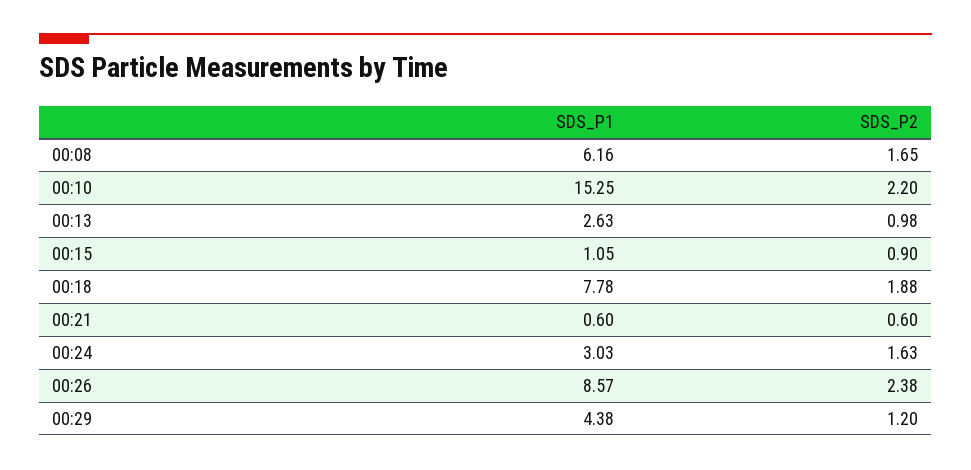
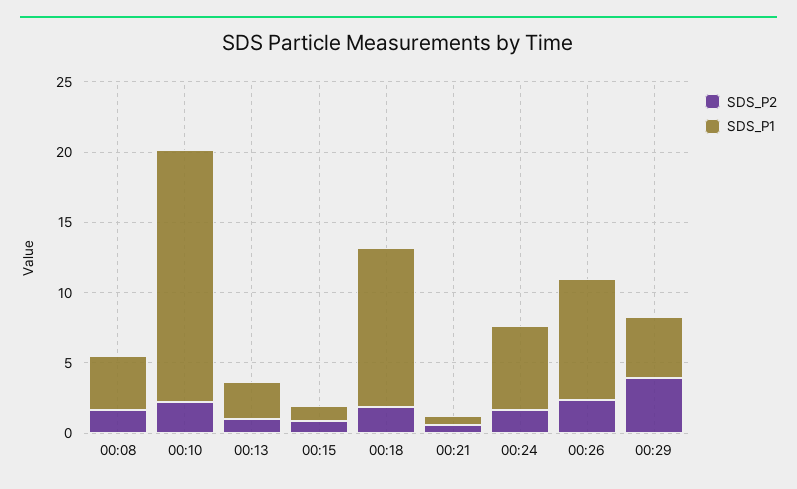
  {
    "SDS_P1": {
-     "00:08": 6.16,
+     "00:08": 4,
-     "00:10": 15.25,
+     "00:10": 18,
      "00:13": 2.63,
      "00:15": 1.05,
-     "00:18": 7.78,
+     "00:18": 11,
      "00:21": 0.6,
-     "00:24": 3.03,
+     "00:24": 6,
      "00:26": 8.57,
      "00:29": 4.38
    },
    "SDS_P2": {
      "00:08": 1.65,
      "00:10": 2.2,
      "00:13": 0.98,
      "00:15": 0.9,
      "00:18": 1.88,
      "00:21": 0.6,
      "00:24": 1.63,
      "00:26": 2.38,
-     "00:29": 1.2
+     "00:29": 4
    }
  }

